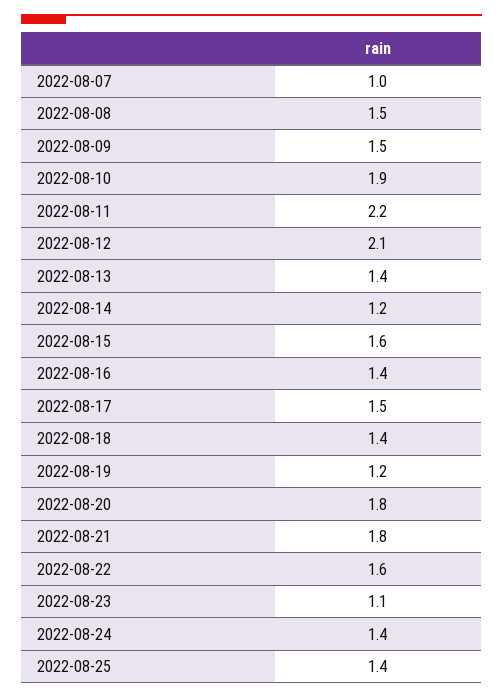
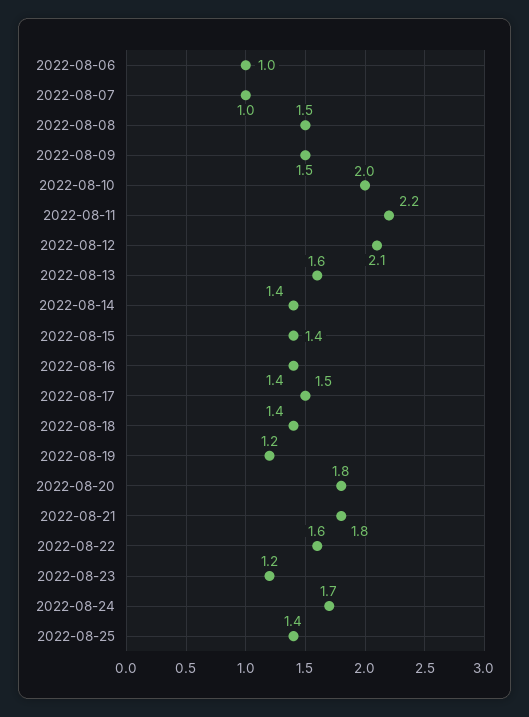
  {
    "2022-08-07": 1,
    "2022-08-08": 1.5,
    "2022-08-09": 1.5,
-   "2022-08-10": 1.9,
+   "2022-08-10": 2,
    "2022-08-11": 2.2,
    "2022-08-12": 2.1,
-   "2022-08-13": 1.4,
+   "2022-08-13": 1.6,
-   "2022-08-14": 1.2,
+   "2022-08-14": 1.4,
-   "2022-08-15": 1.6,
+   "2022-08-15": 1.4,
    "2022-08-16": 1.4,
    "2022-08-17": 1.5,
    "2022-08-18": 1.4,
    "2022-08-19": 1.2,
    "2022-08-20": 1.8,
    "2022-08-21": 1.8,
    "2022-08-22": 1.6,
-   "2022-08-23": 1.1,
+   "2022-08-23": 1.2,
-   "2022-08-24": 1.4,
+   "2022-08-24": 1.7,
-   "2022-08-25": 1.4
+   "2022-08-25": 1.4,
+   "2022-08-06": 1
  }

